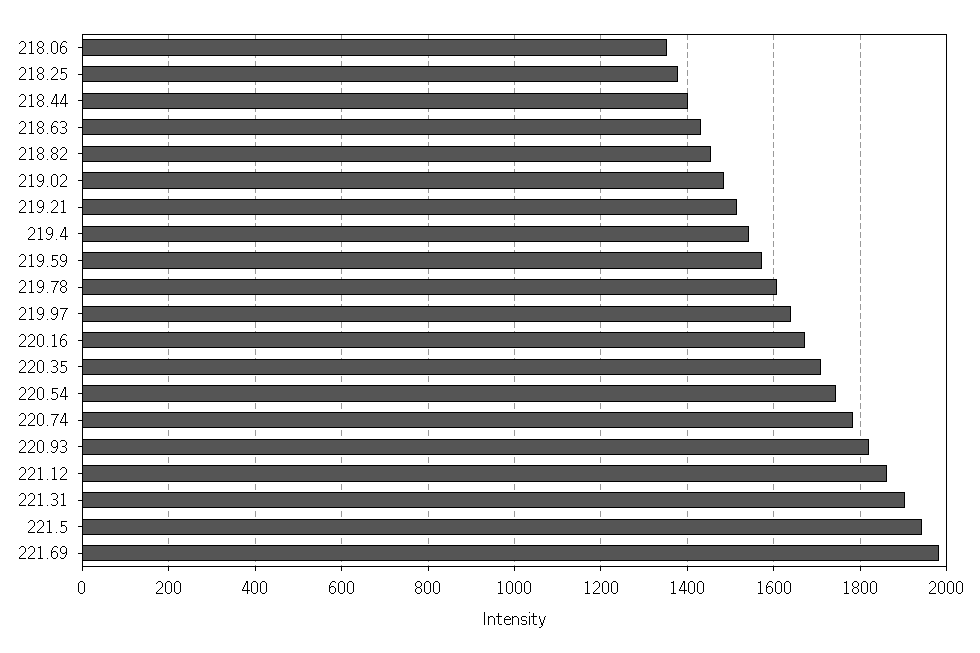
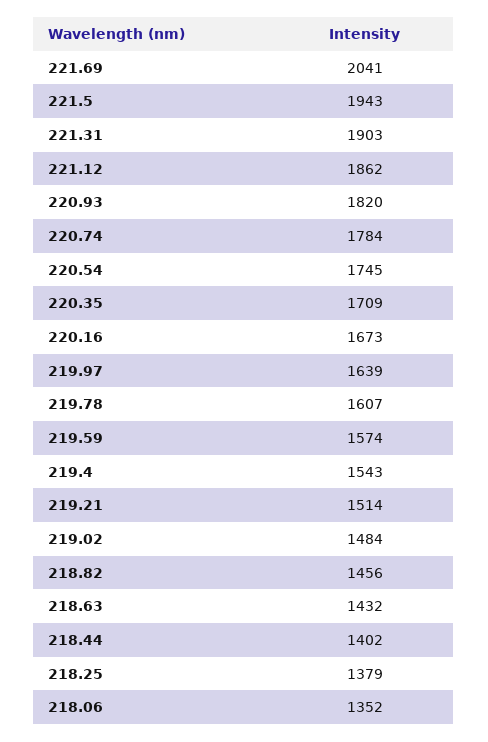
  {
    "218.06": 1352,
    "218.25": 1379,
    "218.44": 1402,
    "218.63": 1432,
    "218.82": 1456,
    "219.02": 1484,
    "219.21": 1514,
    "219.4": 1543,
    "219.59": 1574,
    "219.78": 1607,
    "219.97": 1639,
    "220.16": 1673,
    "220.35": 1709,
    "220.54": 1745,
    "220.74": 1784,
    "220.93": 1820,
    "221.12": 1862,
    "221.31": 1903,
    "221.5": 1943,
-   "221.69": 1980
+   "221.69": 2041
  }

